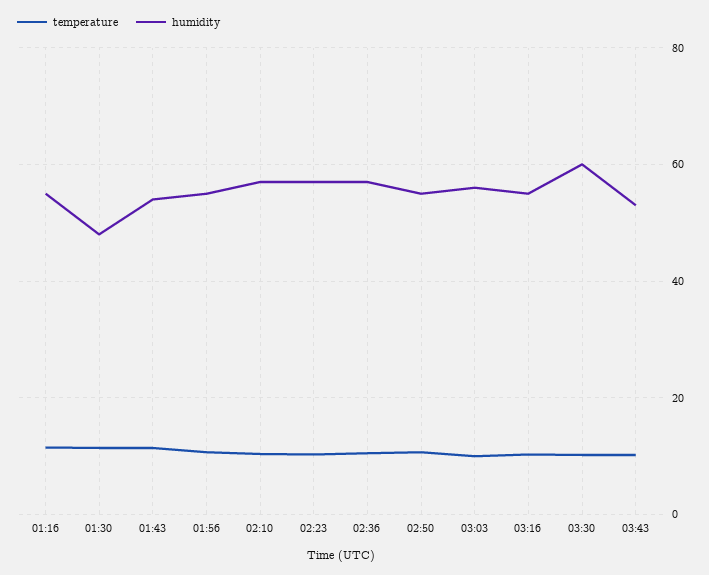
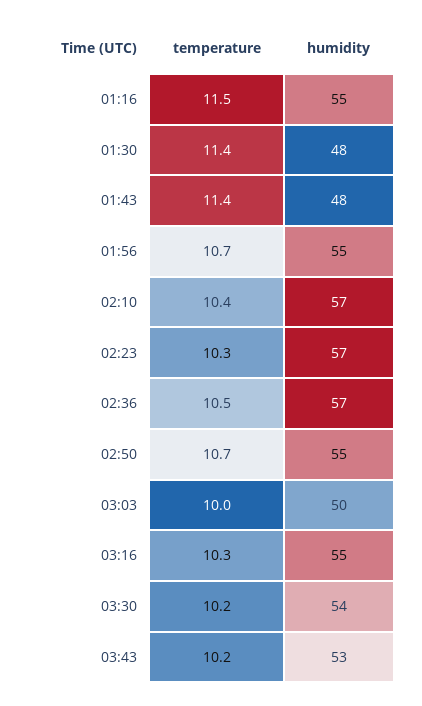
  {
    "temperature": {
      "01:16": 11.5,
      "01:30": 11.4,
      "01:43": 11.4,
      "01:56": 10.7,
      "02:10": 10.4,
      "02:23": 10.3,
      "02:36": 10.5,
      "02:50": 10.7,
      "03:03": 10,
      "03:16": 10.3,
      "03:30": 10.2,
      "03:43": 10.2
    },
    "humidity": {
      "01:16": 55,
      "01:30": 48,
-     "01:43": 54,
+     "01:43": 48,
      "01:56": 55,
      "02:10": 57,
      "02:23": 57,
      "02:36": 57,
      "02:50": 55,
-     "03:03": 56,
+     "03:03": 50,
      "03:16": 55,
-     "03:30": 60,
+     "03:30": 54,
      "03:43": 53
    }
  }

